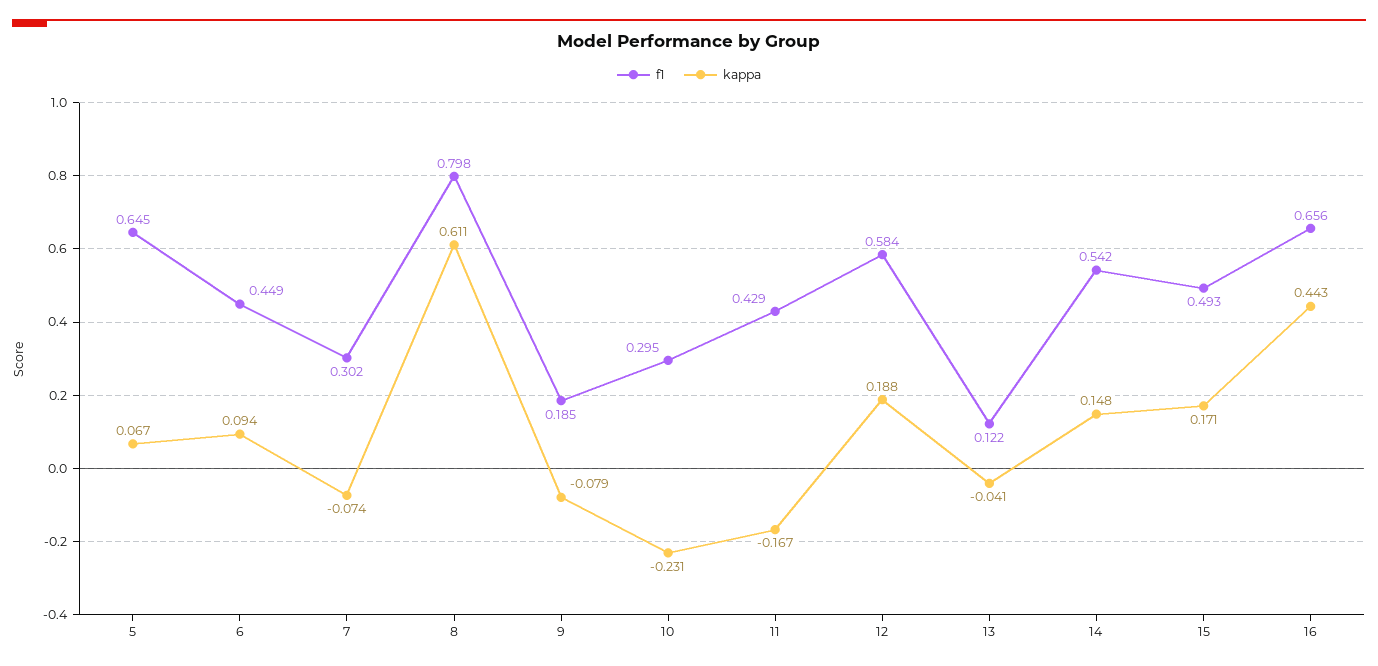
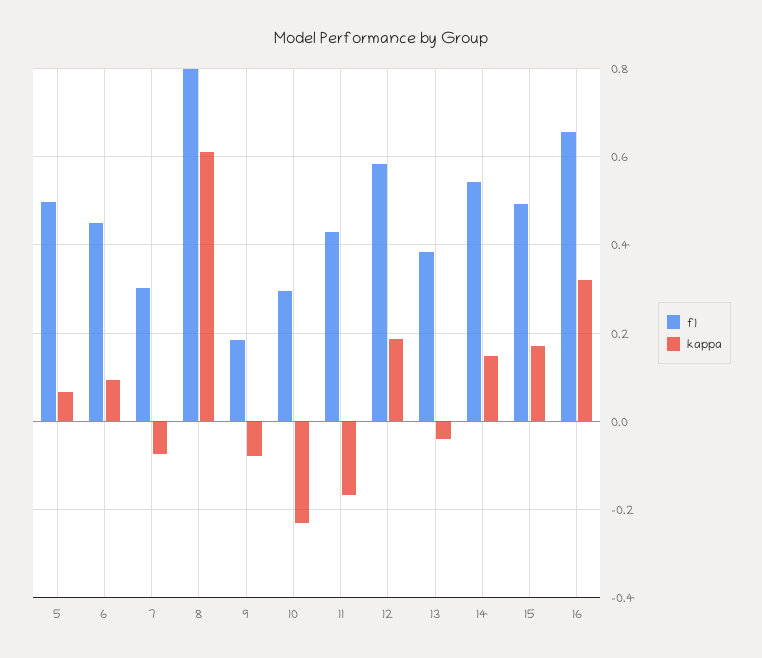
  {
    "f1": {
-     "5": 0.645,
+     "5": 0.5,
      "6": 0.449,
      "7": 0.302,
      "8": 0.798,
      "9": 0.185,
      "10": 0.295,
      "11": 0.429,
      "12": 0.584,
-     "13": 0.122,
+     "13": 0.38,
      "14": 0.542,
      "15": 0.493,
      "16": 0.656
    },
    "kappa": {
      "5": 0.067,
      "6": 0.094,
      "7": -0.074,
      "8": 0.611,
      "9": -0.079,
      "10": -0.231,
      "11": -0.167,
      "12": 0.188,
      "13": -0.041,
      "14": 0.148,
      "15": 0.171,
-     "16": 0.443
+     "16": 0.32
    }
  }

